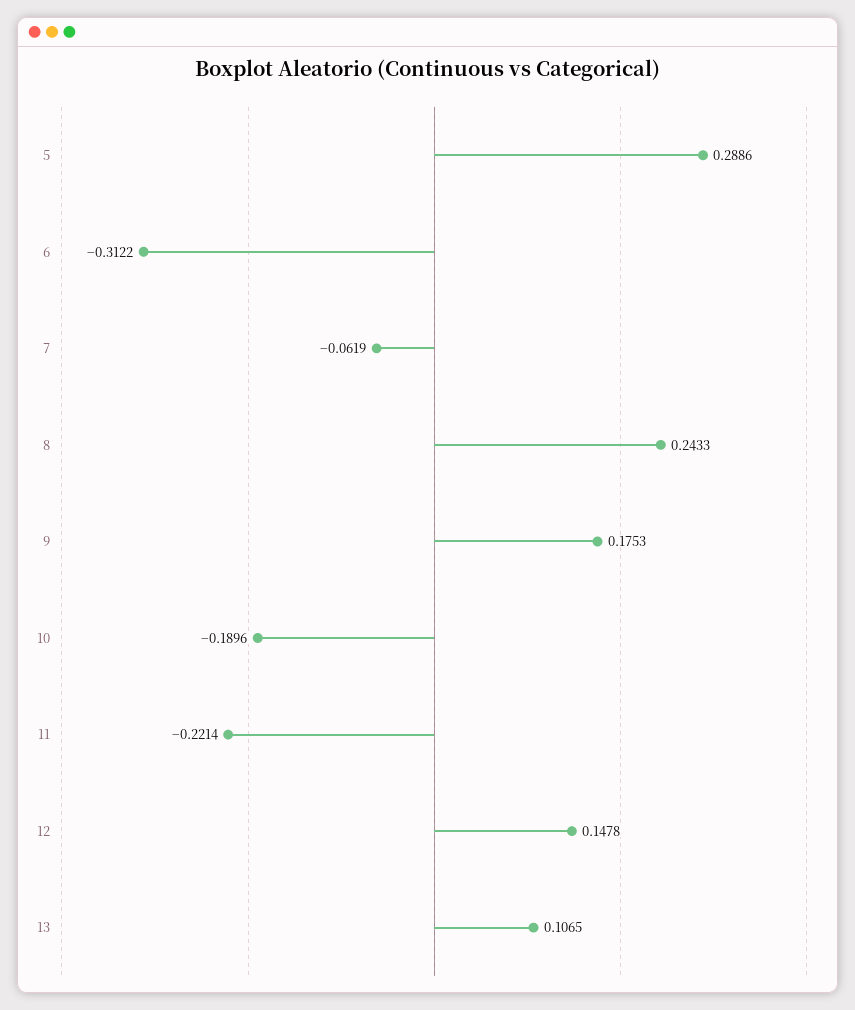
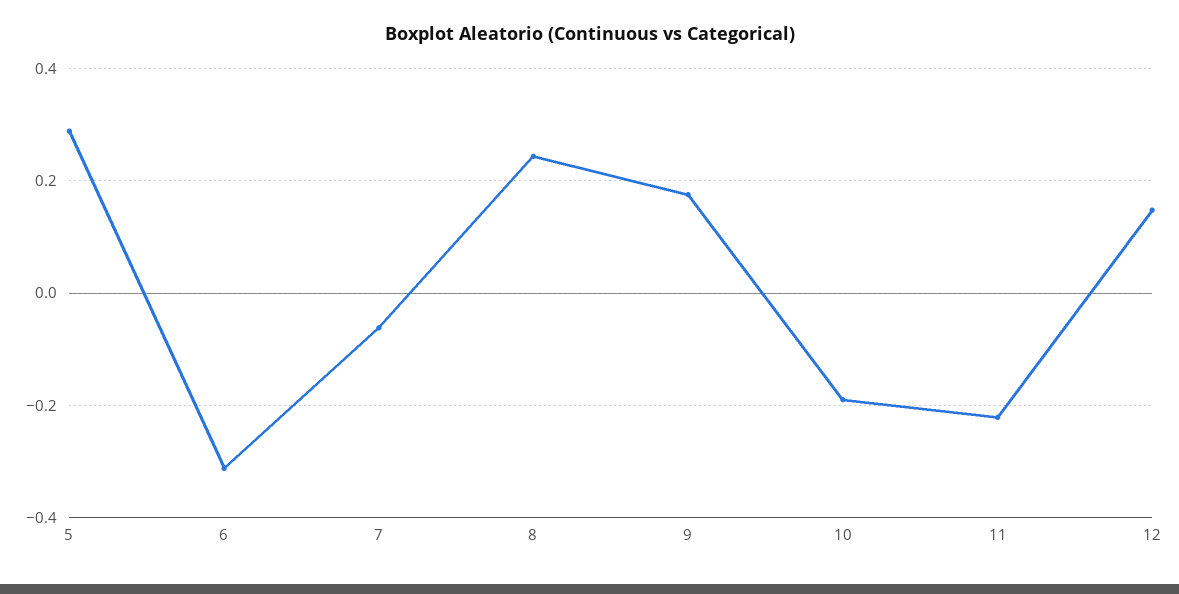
  {
    "5": 0.2886,
    "6": -0.3122,
    "7": -0.0619,
    "8": 0.2433,
    "9": 0.1753,
    "10": -0.1896,
    "11": -0.2214,
-   "12": 0.1478,
+   "12": 0.1478
-   "13": 0.1065
  }

